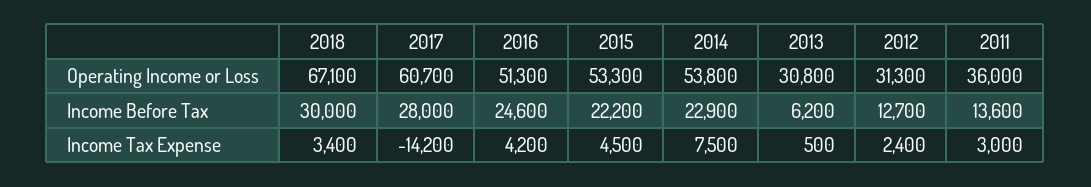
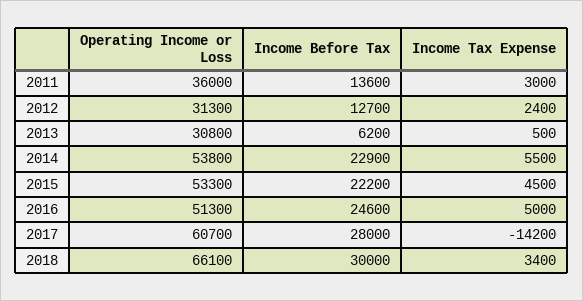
  {
    "2018": {
-     "Operating Income or Loss": 67100,
+     "Operating Income or Loss": 66100,
      "Income Before Tax": 30000,
      "Income Tax Expense": 3400
    },
    "2017": {
      "Operating Income or Loss": 60700,
      "Income Before Tax": 28000,
      "Income Tax Expense": -14200
    },
    "2016": {
      "Operating Income or Loss": 51300,
      "Income Before Tax": 24600,
-     "Income Tax Expense": 4200
+     "Income Tax Expense": 5000
    },
    "2015": {
      "Operating Income or Loss": 53300,
      "Income Before Tax": 22200,
      "Income Tax Expense": 4500
    },
    "2014": {
      "Operating Income or Loss": 53800,
      "Income Before Tax": 22900,
-     "Income Tax Expense": 7500
+     "Income Tax Expense": 5500
    },
    "2013": {
      "Operating Income or Loss": 30800,
      "Income Before Tax": 6200,
      "Income Tax Expense": 500
    },
    "2012": {
      "Operating Income or Loss": 31300,
      "Income Before Tax": 12700,
      "Income Tax Expense": 2400
    },
    "2011": {
      "Operating Income or Loss": 36000,
      "Income Before Tax": 13600,
      "Income Tax Expense": 3000
    }
  }

